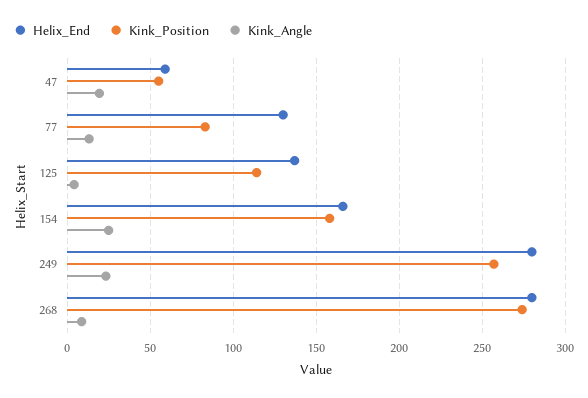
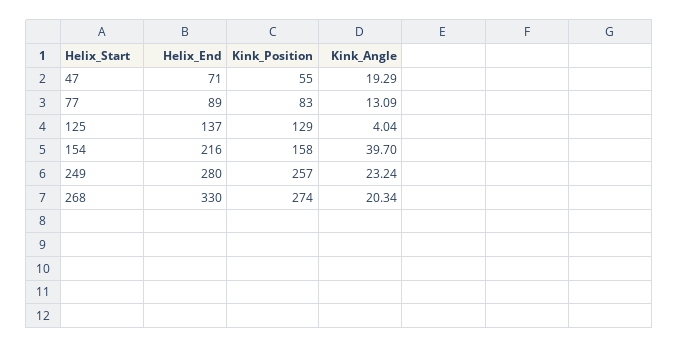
  {
    "Helix_End": {
-     "47": 60,
+     "47": 71,
-     "77": 130,
+     "77": 89,
      "125": 137,
-     "154": 165,
+     "154": 216,
      "249": 280,
-     "268": 280
+     "268": 330
    },
    "Kink_Position": {
      "47": 55,
      "77": 83,
-     "125": 115,
+     "125": 129,
      "154": 158,
      "249": 257,
      "268": 274
    },
    "Kink_Angle": {
      "47": 19.29,
      "77": 13.09,
      "125": 4.04,
-     "154": 25,
+     "154": 39.7,
      "249": 23.24,
-     "268": 10
+     "268": 20.34
    }
  }

